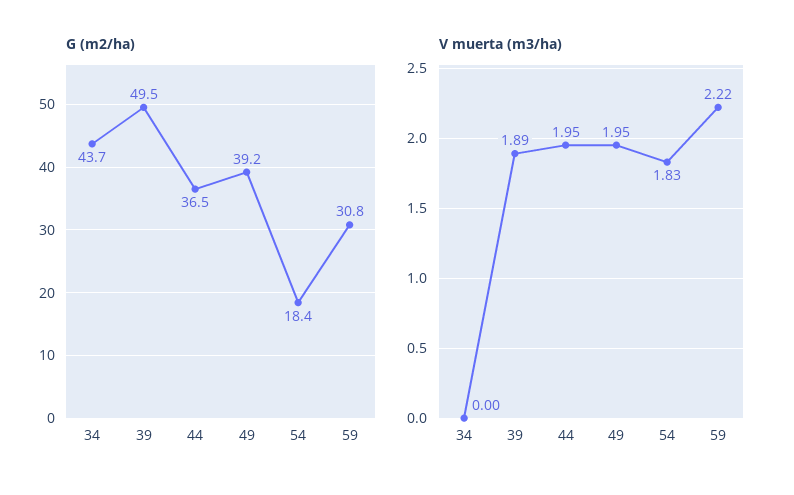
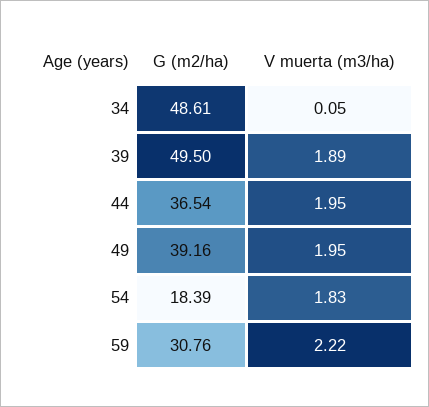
  {
    "G (m2/ha)": {
-     "34": 43.7,
+     "34": 48.61,
      "39": 49.5,
      "44": 36.54,
      "49": 39.16,
      "54": 18.39,
      "59": 30.76
    },
    "V muerta (m3/ha)": {
-     "34": 0,
+     "34": 0.05,
      "39": 1.89,
      "44": 1.95,
      "49": 1.95,
      "54": 1.83,
      "59": 2.22
    }
  }

